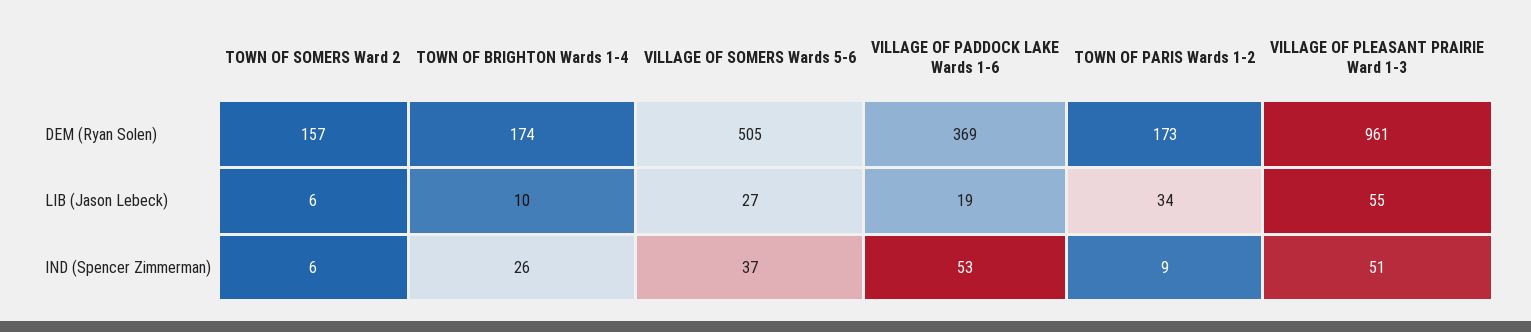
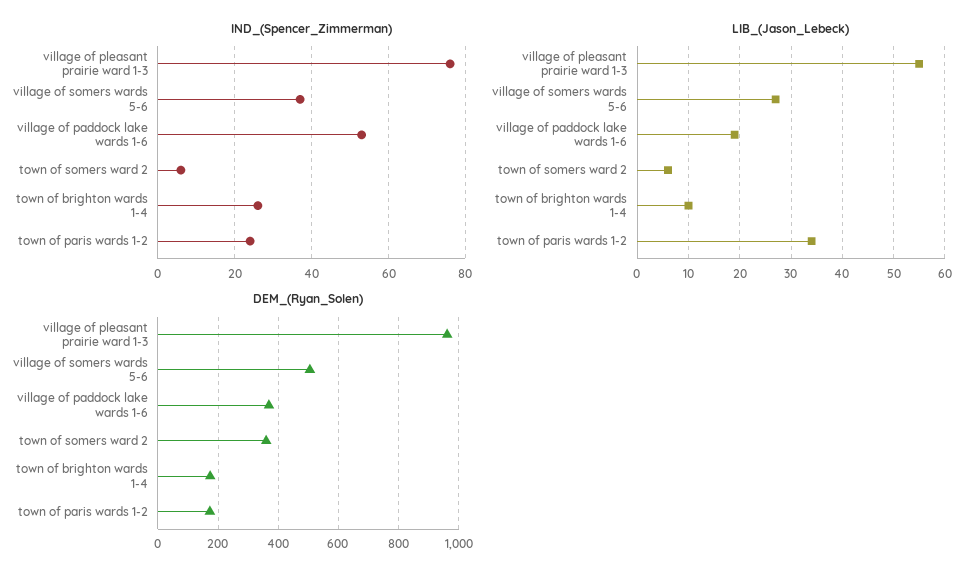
  {
    "DEM (Ryan Solen)": {
-     "TOWN OF SOMERS Ward 2": 157,
+     "TOWN OF SOMERS Ward 2": 360,
      "TOWN OF BRIGHTON Wards 1-4": 174,
      "VILLAGE OF SOMERS Wards 5-6": 505,
      "VILLAGE OF PADDOCK LAKE Wards 1-6": 369,
      "TOWN OF PARIS Wards 1-2": 173,
      "VILLAGE OF PLEASANT PRAIRIE Ward 1-3": 961
    },
    "LIB (Jason Lebeck)": {
      "TOWN OF SOMERS Ward 2": 6,
      "TOWN OF BRIGHTON Wards 1-4": 10,
      "VILLAGE OF SOMERS Wards 5-6": 27,
      "VILLAGE OF PADDOCK LAKE Wards 1-6": 19,
      "TOWN OF PARIS Wards 1-2": 34,
      "VILLAGE OF PLEASANT PRAIRIE Ward 1-3": 55
    },
    "IND (Spencer Zimmerman)": {
      "TOWN OF SOMERS Ward 2": 6,
      "TOWN OF BRIGHTON Wards 1-4": 26,
      "VILLAGE OF SOMERS Wards 5-6": 37,
      "VILLAGE OF PADDOCK LAKE Wards 1-6": 53,
-     "TOWN OF PARIS Wards 1-2": 9,
+     "TOWN OF PARIS Wards 1-2": 25,
-     "VILLAGE OF PLEASANT PRAIRIE Ward 1-3": 51
+     "VILLAGE OF PLEASANT PRAIRIE Ward 1-3": 75
    }
  }

